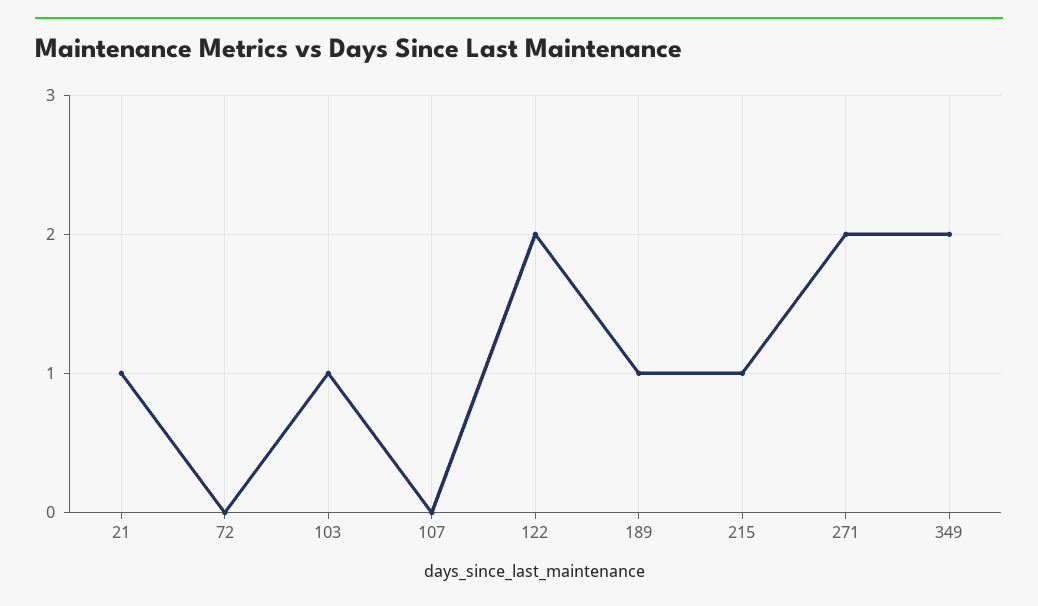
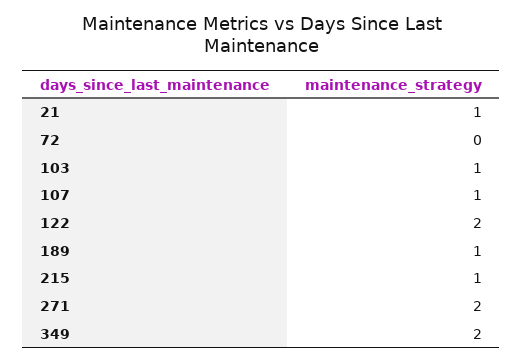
  {
    "21": 1,
    "72": 0,
    "103": 1,
-   "107": 0,
+   "107": 1,
    "122": 2,
    "189": 1,
    "215": 1,
    "271": 2,
    "349": 2
  }

